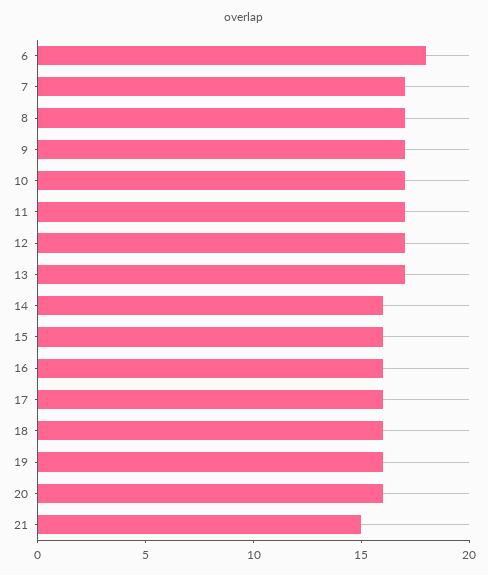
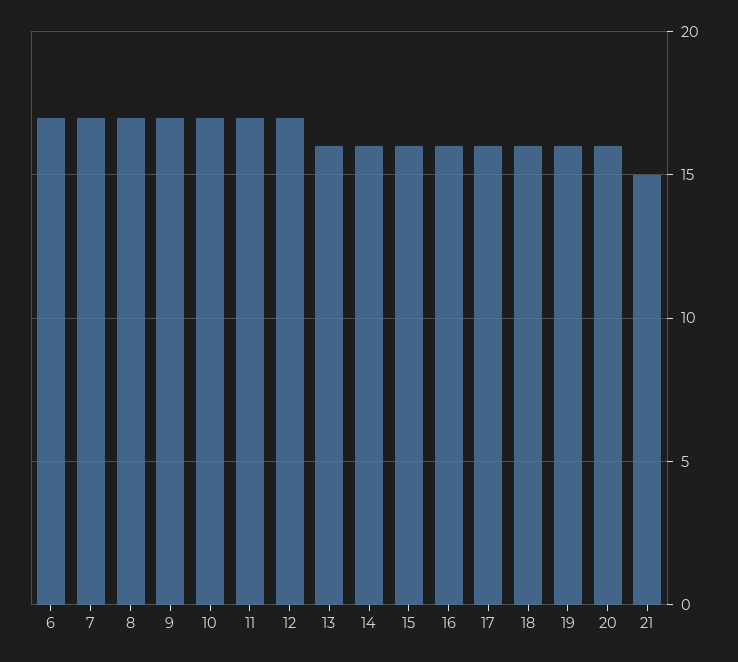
  {
-   "6": 18,
+   "6": 17,
    "7": 17,
    "8": 17,
    "9": 17,
    "10": 17,
    "11": 17,
    "12": 17,
-   "13": 17,
+   "13": 16,
    "14": 16,
    "15": 16,
    "16": 16,
    "17": 16,
    "18": 16,
    "19": 16,
    "20": 16,
    "21": 15
  }

